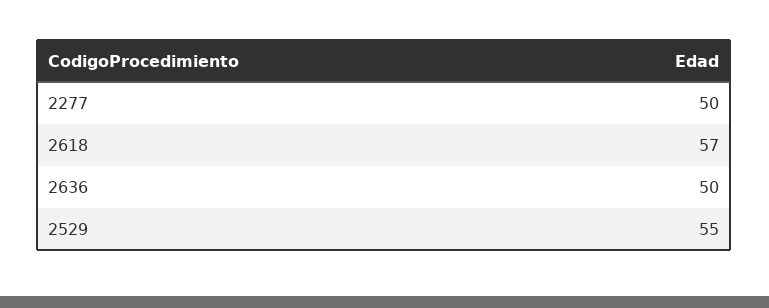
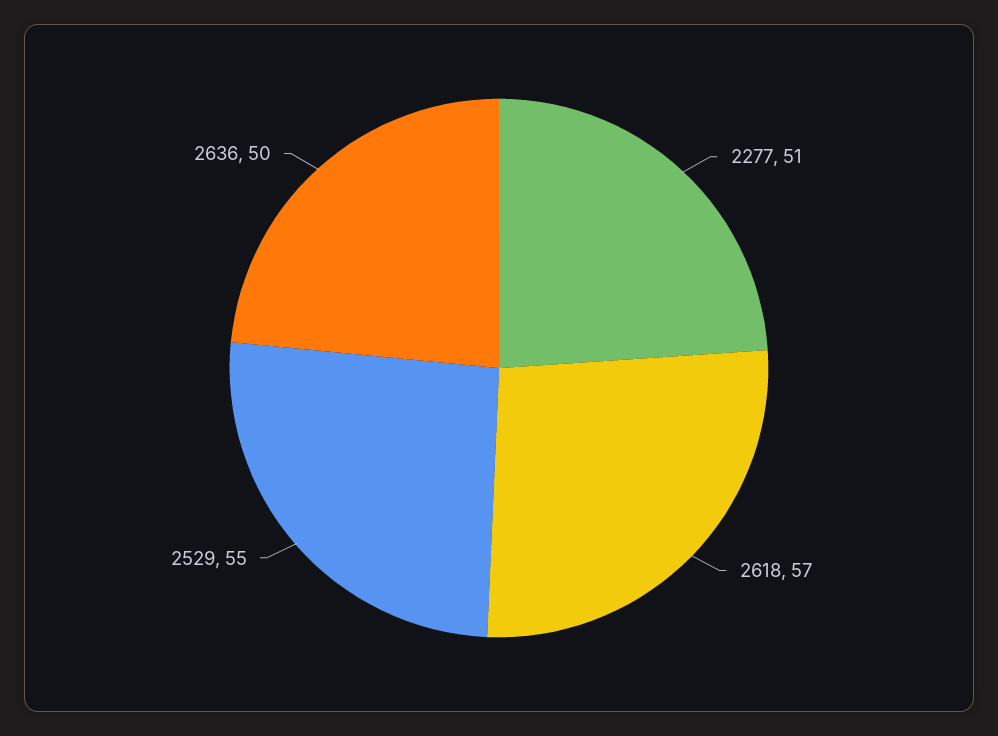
  {
-   "2277": 50,
+   "2277": 51,
    "2618": 57,
    "2636": 50,
    "2529": 55
  }

